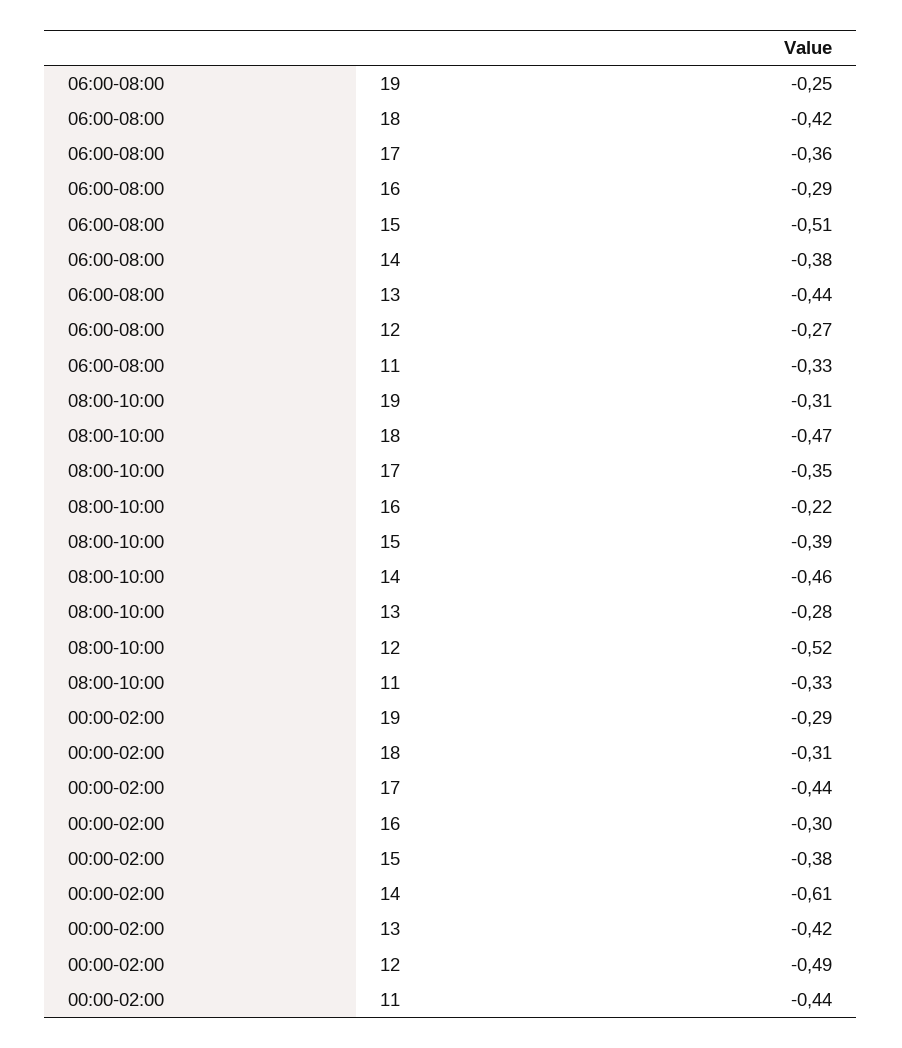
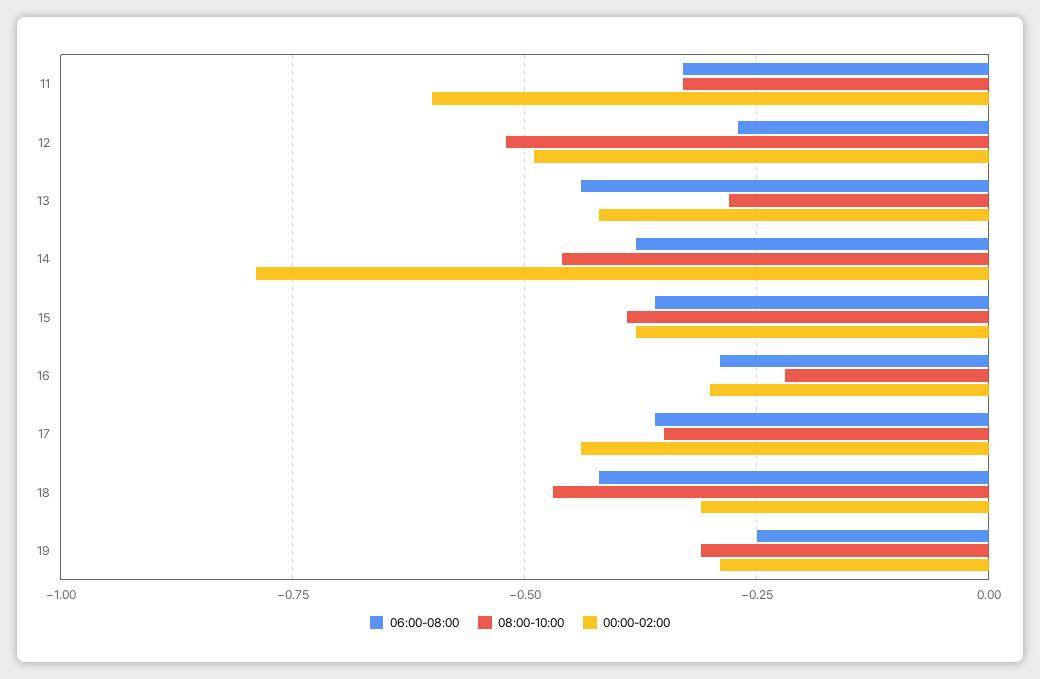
  {
    "06:00-08:00": {
      "19": -0.25,
      "18": -0.42,
      "17": -0.36,
      "16": -0.29,
-     "15": -0.51,
+     "15": -0.35,
      "14": -0.38,
      "13": -0.44,
      "12": -0.27,
      "11": -0.33
    },
    "08:00-10:00": {
      "19": -0.31,
      "18": -0.47,
      "17": -0.35,
      "16": -0.22,
      "15": -0.39,
      "14": -0.46,
      "13": -0.28,
      "12": -0.52,
      "11": -0.33
    },
    "00:00-02:00": {
      "19": -0.29,
      "18": -0.31,
      "17": -0.44,
      "16": -0.3,
      "15": -0.38,
-     "14": -0.61,
+     "14": -0.8,
      "13": -0.42,
      "12": -0.49,
-     "11": -0.44
+     "11": -0.6
    }
  }

